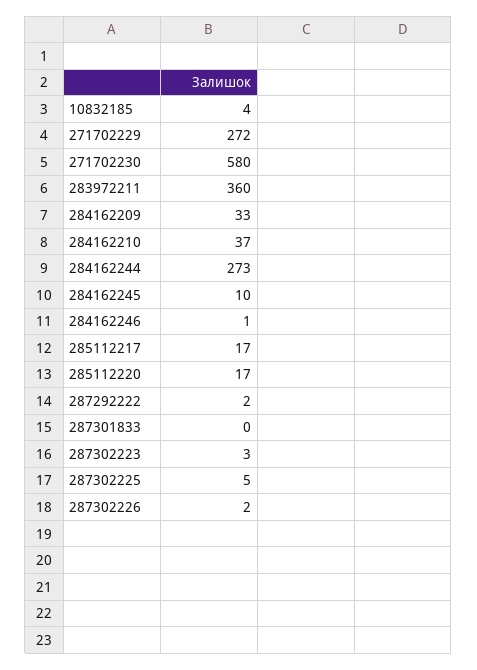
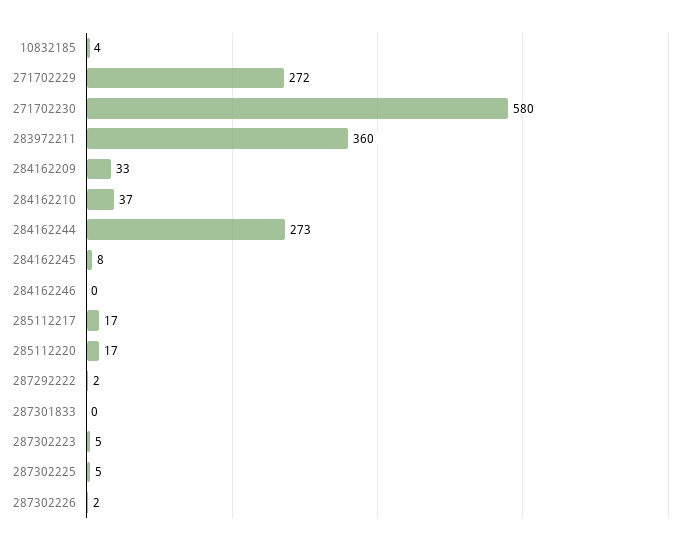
  {
    "10832185": 4,
    "271702229": 272,
    "271702230": 580,
    "283972211": 360,
    "284162209": 33,
    "284162210": 37,
    "284162244": 273,
-   "284162245": 10,
+   "284162245": 8,
-   "284162246": 1,
+   "284162246": 0,
    "285112217": 17,
    "285112220": 17,
    "287292222": 2,
    "287301833": 0,
-   "287302223": 3,
+   "287302223": 5,
    "287302225": 5,
    "287302226": 2
  }

